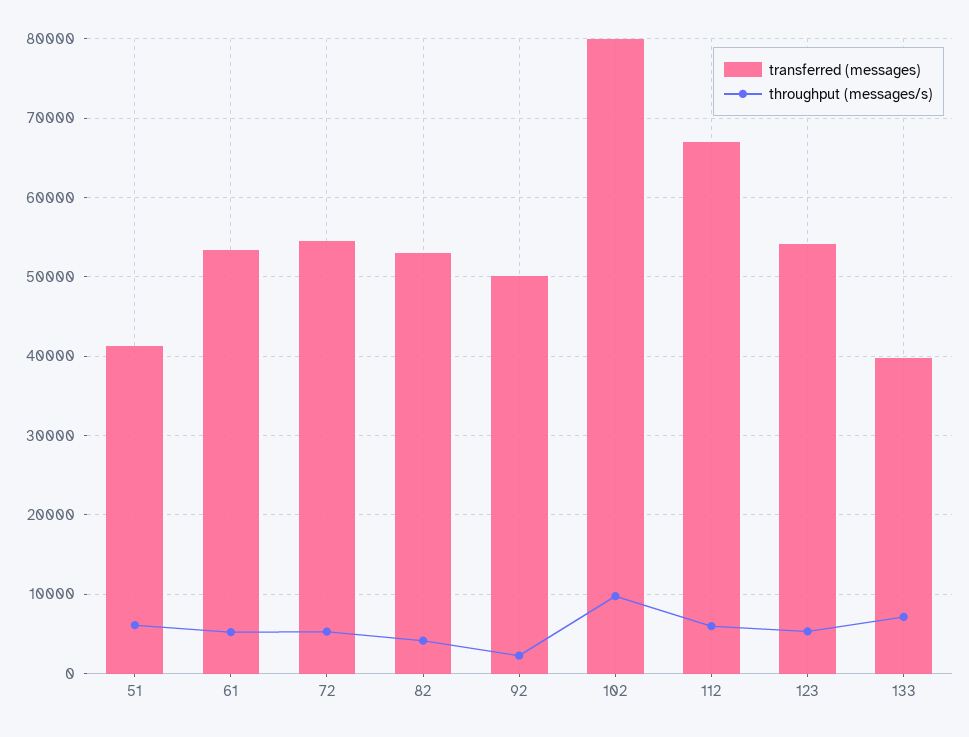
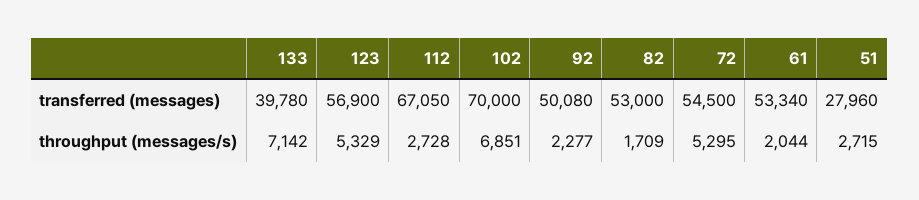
  {
    "transferred (messages)": {
-     "51": 41000,
+     "51": 27960,
      "61": 53340,
      "72": 54500,
      "82": 53000,
      "92": 50080,
-     "102": 80000,
+     "102": 70000,
      "112": 67050,
-     "123": 54000,
+     "123": 56900,
      "133": 39780
    },
    "throughput (messages/s)": {
-     "51": 6000,
+     "51": 2715,
-     "61": 5000,
+     "61": 2044,
      "72": 5295,
-     "82": 4000,
+     "82": 1709,
      "92": 2277,
-     "102": 10000,
+     "102": 6851,
-     "112": 6000,
+     "112": 2728,
      "123": 5329,
      "133": 7142
    }
  }

